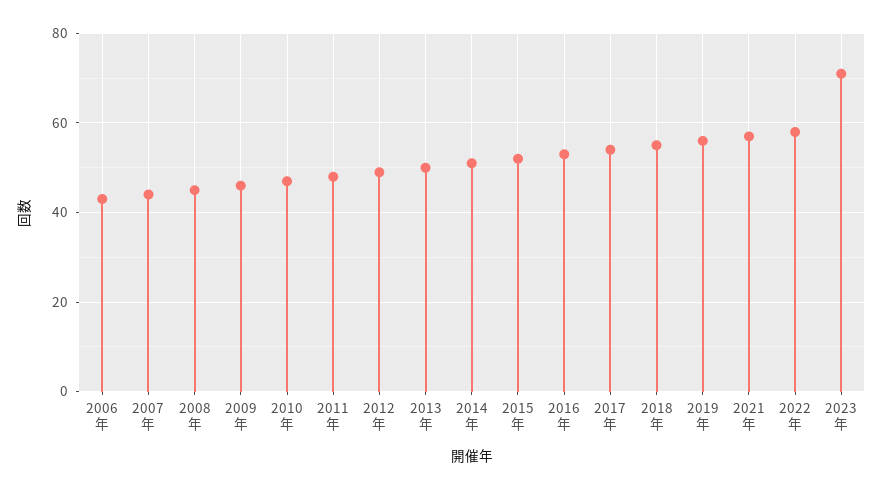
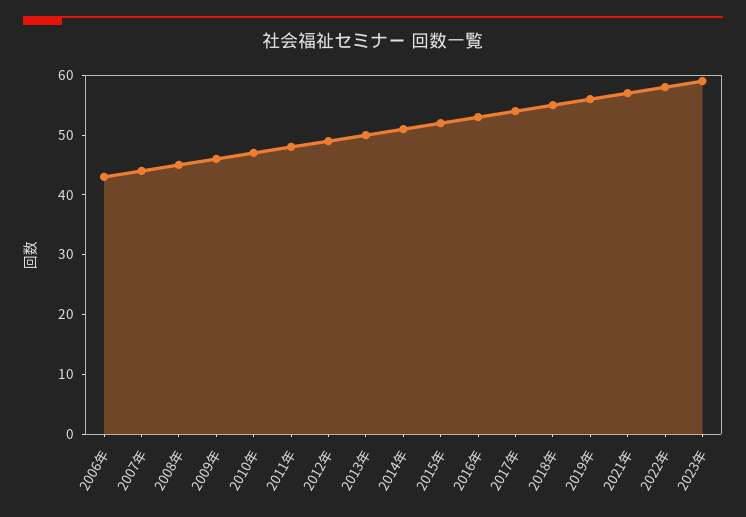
  {
    "2006年": 45,
    "2007年": 45,
    "2008年": 45,
    "2009年": 45,
    "2010年": 45,
    "2011年": 50,
    "2012年": 50,
    "2013年": 50,
    "2014年": 50,
    "2015年": 50,
    "2016年": 55,
    "2017年": 55,
    "2018年": 55,
    "2019年": 55,
    "2021年": 55,
    "2022年": 60,
-   "2023年": 70
+   "2023年": 60
  }

